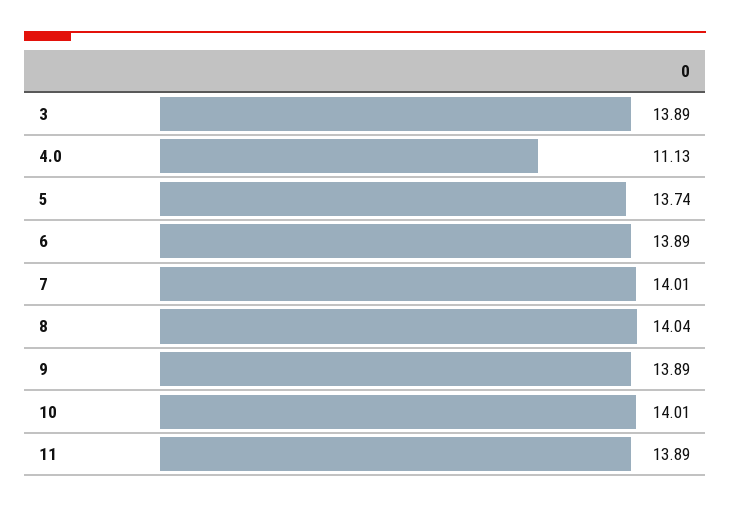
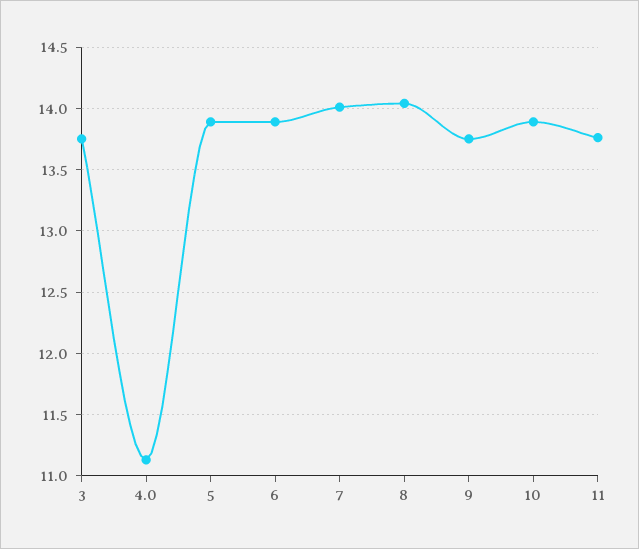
  {
-   "3": 13.89,
+   "3": 13.75,
    "4.0": 11.13,
-   "5": 13.74,
+   "5": 13.9,
    "6": 13.89,
    "7": 14.01,
    "8": 14.04,
-   "9": 13.89,
+   "9": 13.75,
-   "10": 14.01,
+   "10": 13.9,
-   "11": 13.89
+   "11": 13.75
  }

